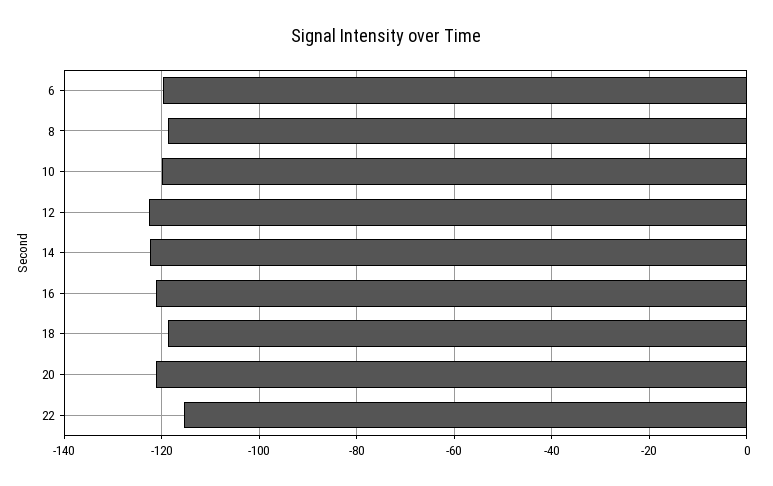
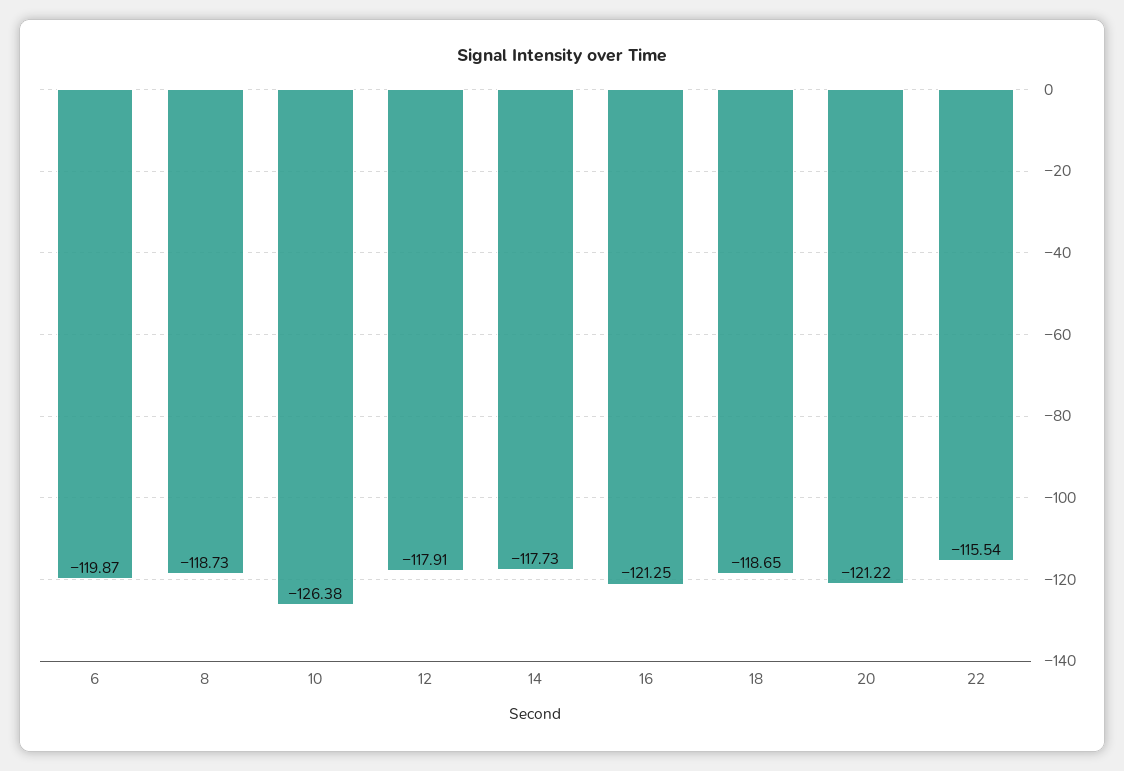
  {
    "6": -119.87,
    "8": -118.73,
-   "10": -120,
+   "10": -126.38,
-   "12": -122,
+   "12": -117.91,
-   "14": -122,
+   "14": -117.73,
    "16": -121.25,
    "18": -118.65,
    "20": -121.22,
    "22": -115.54
  }

